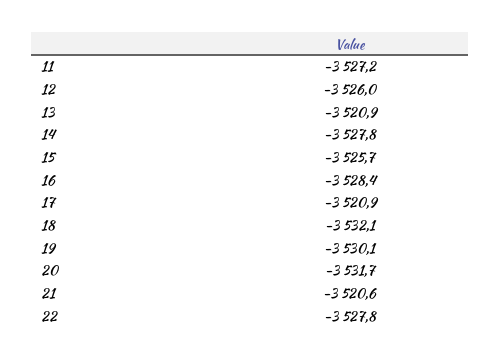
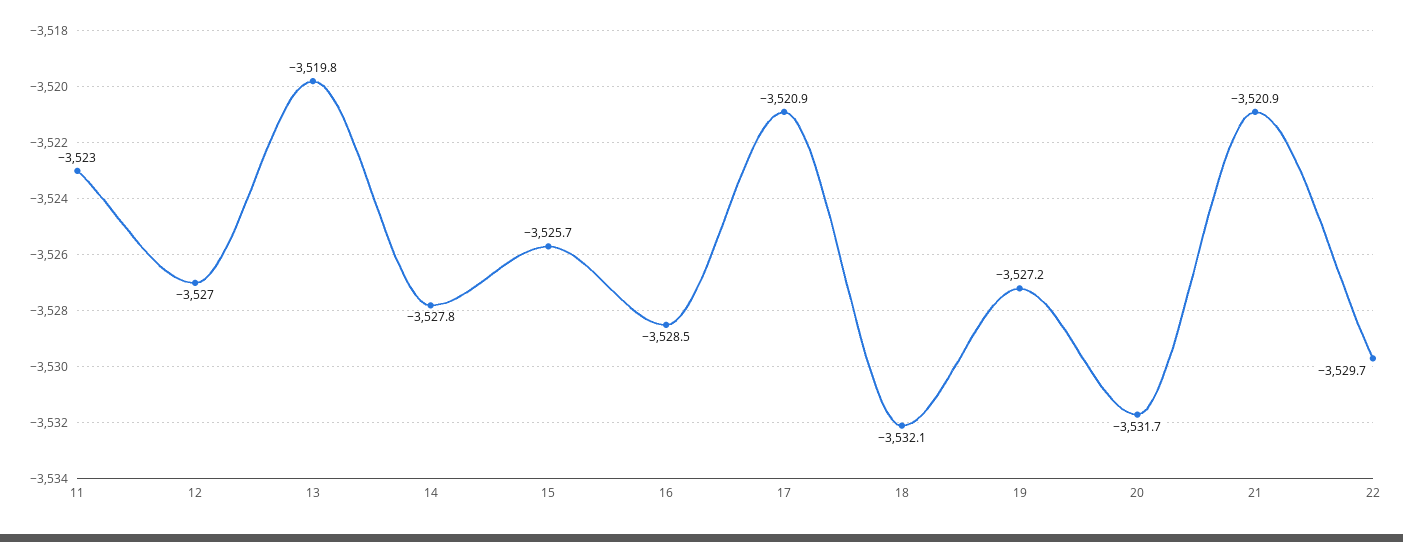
  {
-   "11": -3527.2,
+   "11": -3523,
-   "12": -3526,
+   "12": -3527,
-   "13": -3520.9,
+   "13": -3519.8,
    "14": -3527.8,
    "15": -3525.7,
-   "16": -3528.4,
+   "16": -3528.5,
    "17": -3520.9,
    "18": -3532.1,
-   "19": -3530.1,
+   "19": -3527.2,
    "20": -3531.7,
-   "21": -3520.6,
+   "21": -3520.9,
-   "22": -3527.8
+   "22": -3529.7
  }

